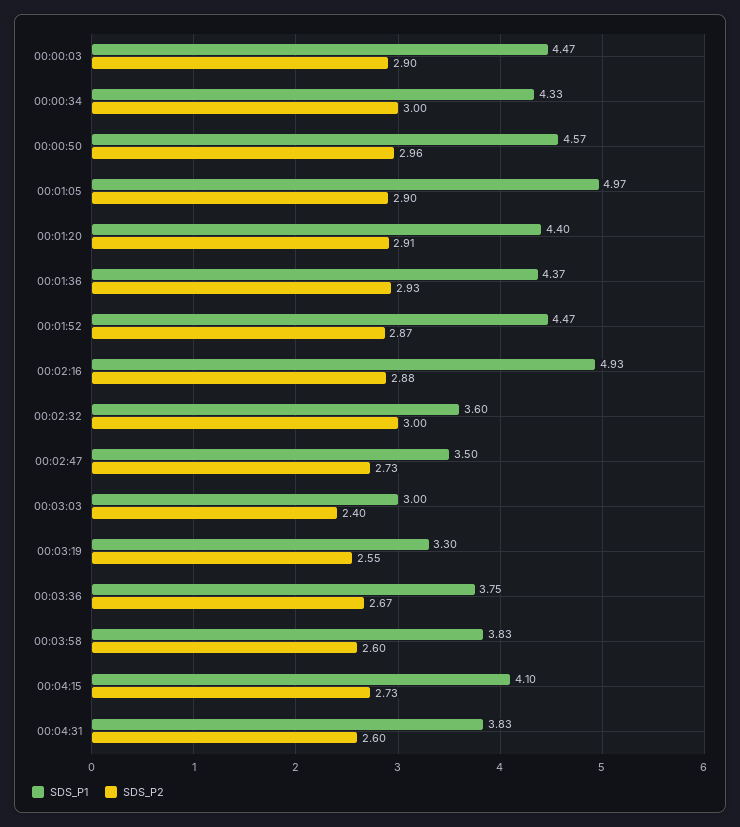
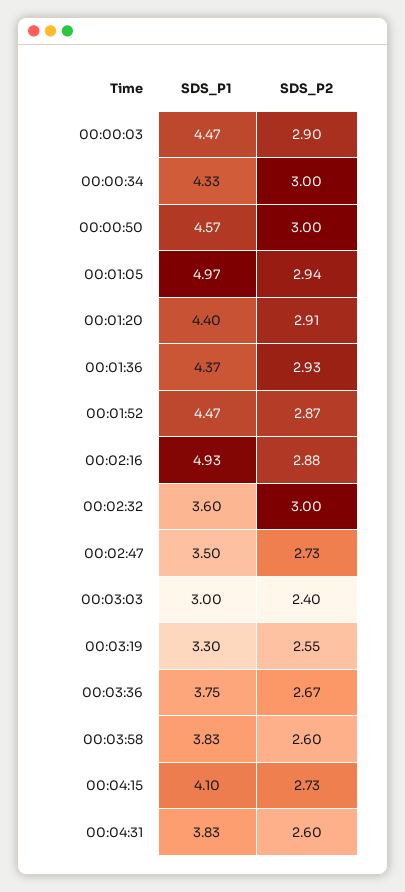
  {
    "SDS_P1": {
      "00:00:03": 4.47,
      "00:00:34": 4.33,
      "00:00:50": 4.57,
      "00:01:05": 4.97,
      "00:01:20": 4.4,
      "00:01:36": 4.37,
      "00:01:52": 4.47,
      "00:02:16": 4.93,
      "00:02:32": 3.6,
      "00:02:47": 3.5,
      "00:03:03": 3,
      "00:03:19": 3.3,
      "00:03:36": 3.75,
      "00:03:58": 3.83,
      "00:04:15": 4.1,
      "00:04:31": 3.83
    },
    "SDS_P2": {
      "00:00:03": 2.9,
      "00:00:34": 3,
-     "00:00:50": 2.96,
+     "00:00:50": 3,
-     "00:01:05": 2.9,
+     "00:01:05": 2.94,
      "00:01:20": 2.91,
      "00:01:36": 2.93,
      "00:01:52": 2.87,
      "00:02:16": 2.88,
      "00:02:32": 3,
      "00:02:47": 2.73,
      "00:03:03": 2.4,
      "00:03:19": 2.55,
      "00:03:36": 2.67,
      "00:03:58": 2.6,
      "00:04:15": 2.73,
      "00:04:31": 2.6
    }
  }

